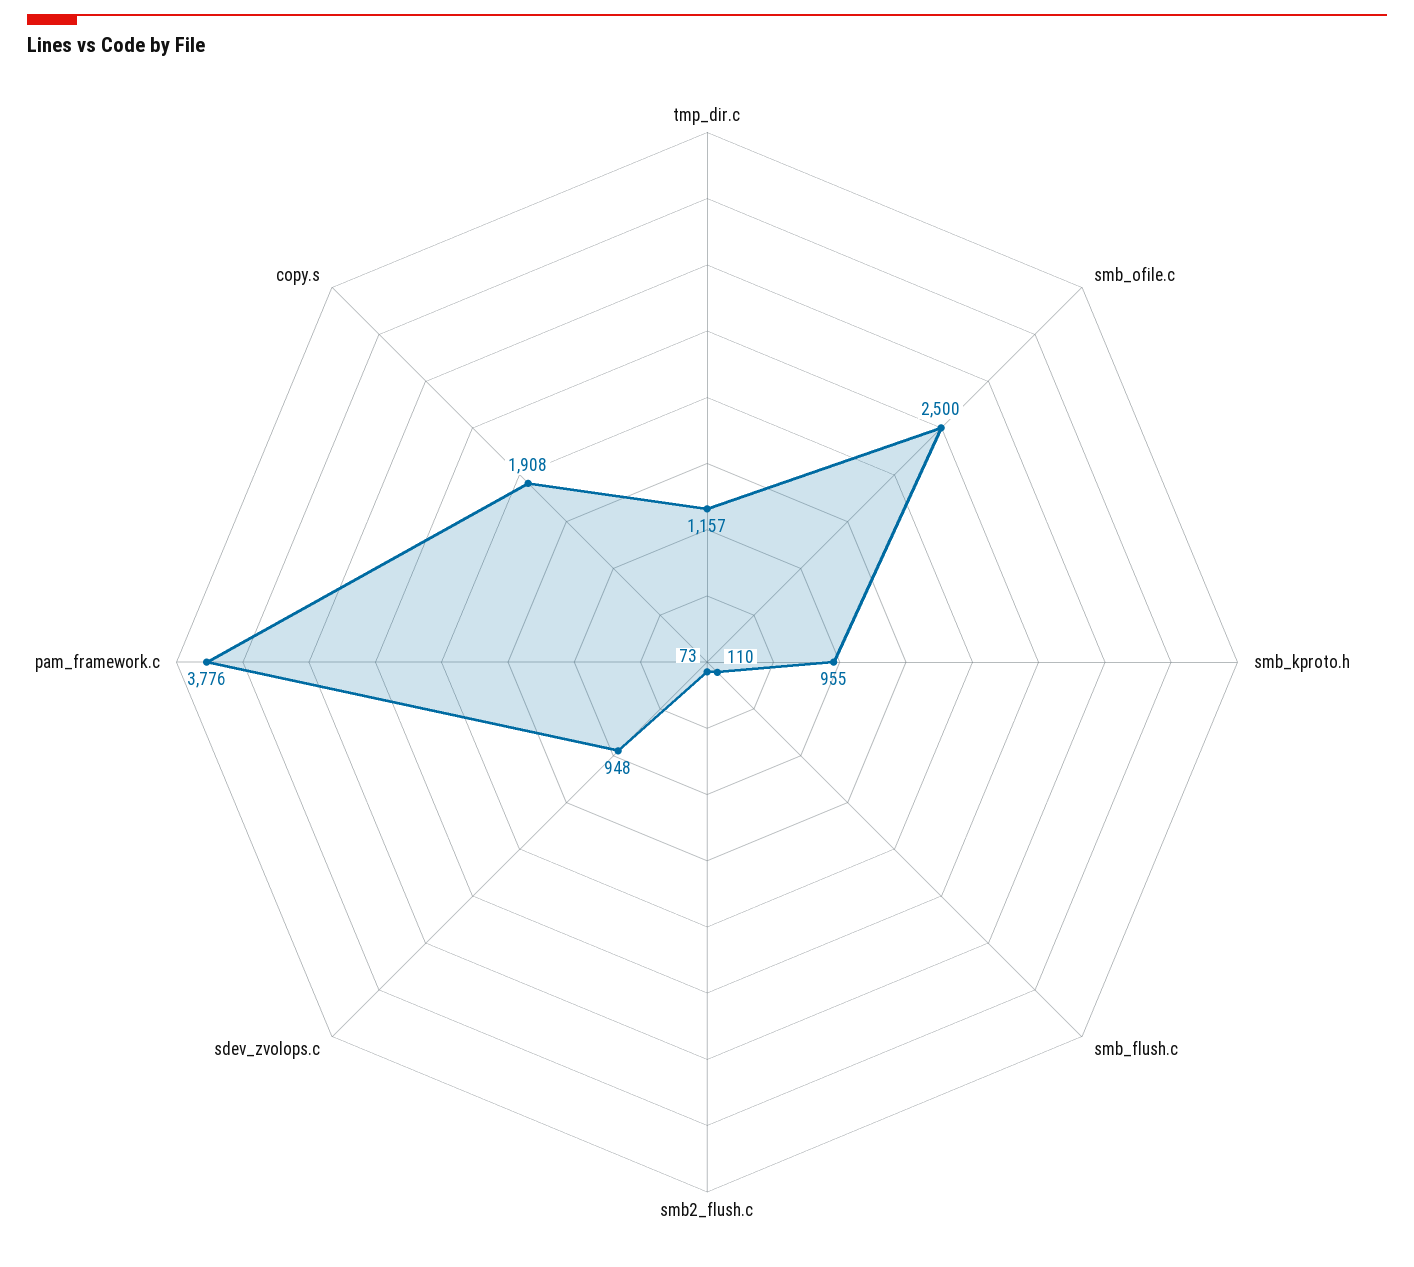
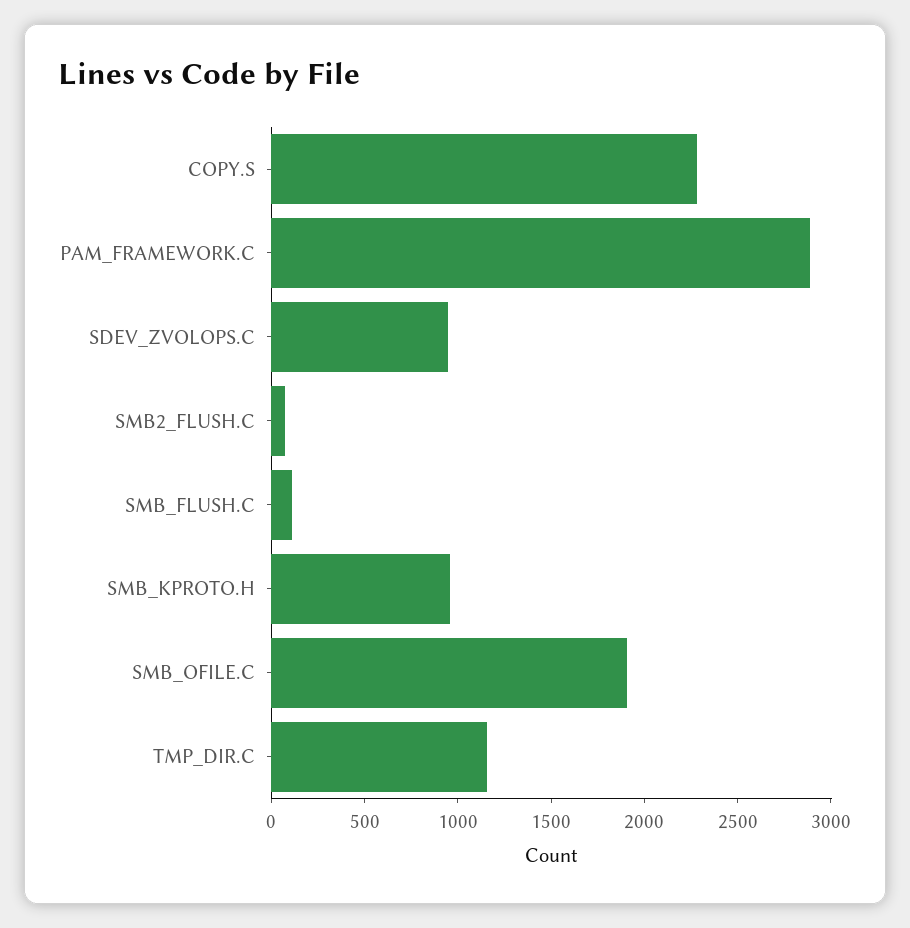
  {
    "tmp_dir.c": 1157,
-   "smb_ofile.c": 2500,
+   "smb_ofile.c": 1900,
    "smb_kproto.h": 955,
    "smb_flush.c": 110,
    "smb2_flush.c": 73,
    "sdev_zvolops.c": 948,
-   "pam_framework.c": 3776,
+   "pam_framework.c": 2900,
-   "copy.s": 1908
+   "copy.s": 2300
  }

